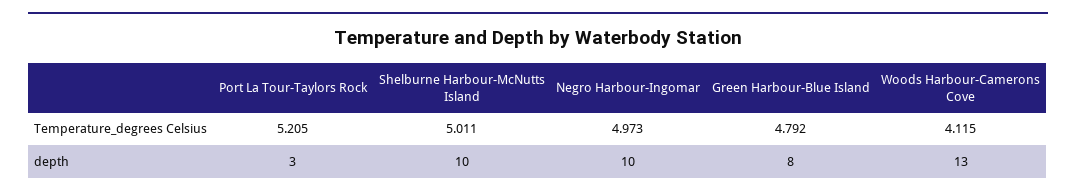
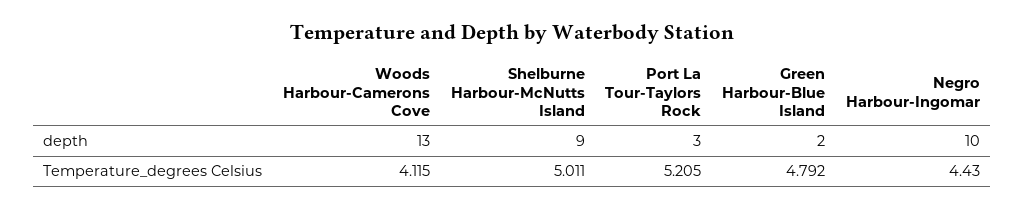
  {
    "Port La Tour-Taylors Rock": {
      "Temperature_degrees Celsius": 5.205,
      "depth": 3
    },
    "Shelburne Harbour-McNutts Island": {
      "Temperature_degrees Celsius": 5.011,
-     "depth": 10
+     "depth": 9
    },
    "Negro Harbour-Ingomar": {
-     "Temperature_degrees Celsius": 4.973,
+     "Temperature_degrees Celsius": 4.43,
      "depth": 10
    },
    "Green Harbour-Blue Island": {
      "Temperature_degrees Celsius": 4.792,
-     "depth": 8
+     "depth": 2
    },
    "Woods Harbour-Camerons Cove": {
      "Temperature_degrees Celsius": 4.115,
      "depth": 13
    }
  }

